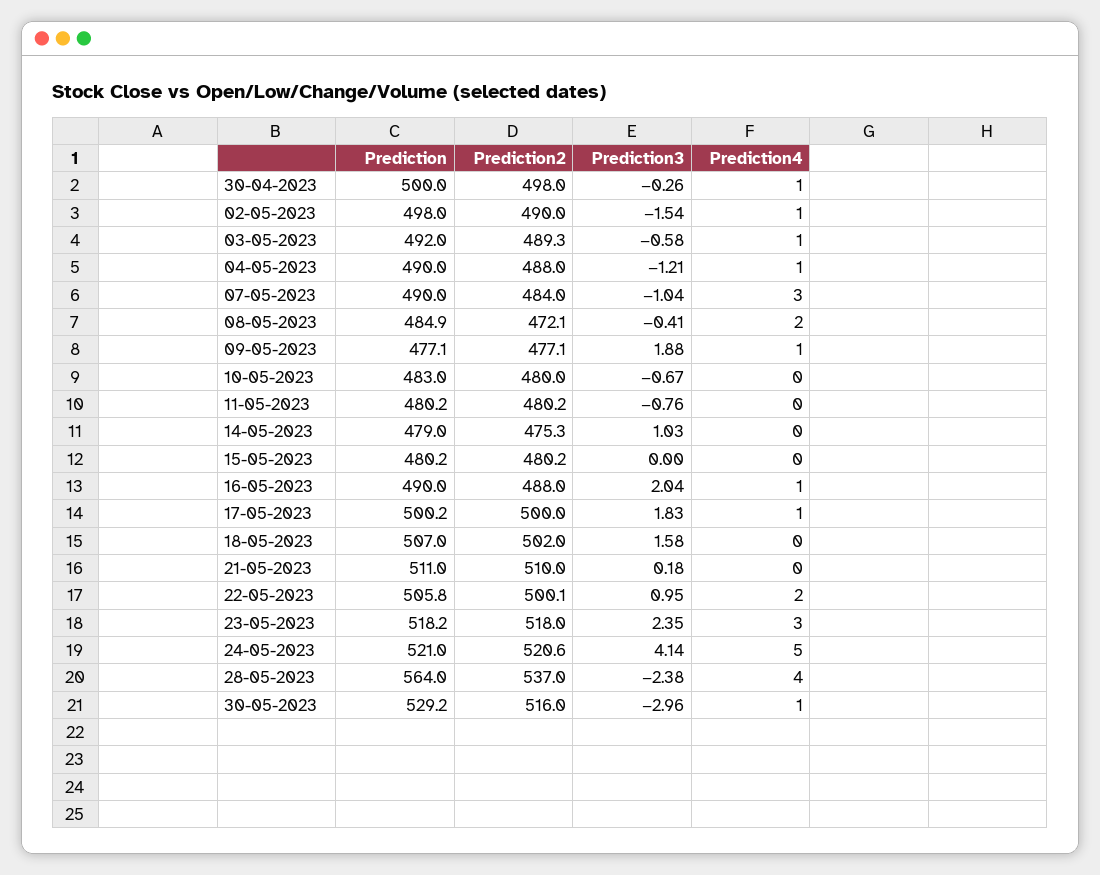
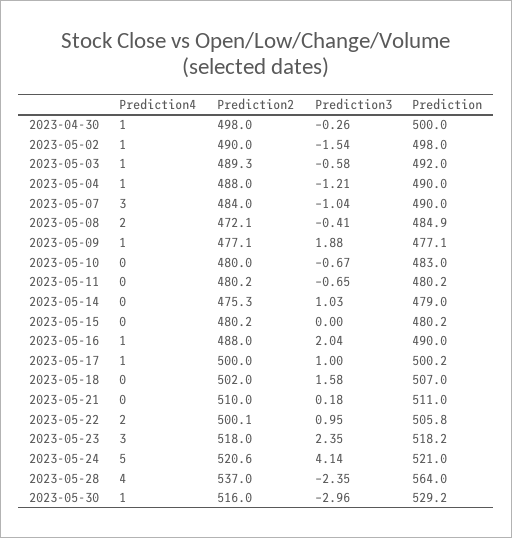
  {
    "Prediction": {
      "30-04-2023": 500,
      "02-05-2023": 498,
      "03-05-2023": 492,
      "04-05-2023": 490,
      "07-05-2023": 490,
      "08-05-2023": 484.9,
      "09-05-2023": 477.1,
      "10-05-2023": 483,
      "11-05-2023": 480.2,
      "14-05-2023": 479,
      "15-05-2023": 480.2,
      "16-05-2023": 490,
      "17-05-2023": 500.2,
      "18-05-2023": 507,
      "21-05-2023": 511,
      "22-05-2023": 505.8,
      "23-05-2023": 518.2,
      "24-05-2023": 521,
      "28-05-2023": 564,
      "30-05-2023": 529.2
    },
    "Prediction2": {
      "30-04-2023": 498,
      "02-05-2023": 490,
      "03-05-2023": 489.3,
      "04-05-2023": 488,
      "07-05-2023": 484,
      "08-05-2023": 472.1,
      "09-05-2023": 477.1,
      "10-05-2023": 480,
      "11-05-2023": 480.2,
      "14-05-2023": 475.3,
      "15-05-2023": 480.2,
      "16-05-2023": 488,
      "17-05-2023": 500,
      "18-05-2023": 502,
      "21-05-2023": 510,
      "22-05-2023": 500.1,
      "23-05-2023": 518,
      "24-05-2023": 520.6,
      "28-05-2023": 537,
      "30-05-2023": 516
    },
    "Prediction3": {
      "30-04-2023": -0.26,
      "02-05-2023": -1.54,
      "03-05-2023": -0.58,
      "04-05-2023": -1.21,
      "07-05-2023": -1.04,
      "08-05-2023": -0.41,
      "09-05-2023": 1.88,
      "10-05-2023": -0.67,
-     "11-05-2023": -0.76,
+     "11-05-2023": -0.65,
      "14-05-2023": 1.03,
      "15-05-2023": 0,
      "16-05-2023": 2.04,
-     "17-05-2023": 1.83,
+     "17-05-2023": 1,
      "18-05-2023": 1.58,
      "21-05-2023": 0.18,
      "22-05-2023": 0.95,
      "23-05-2023": 2.35,
      "24-05-2023": 4.14,
-     "28-05-2023": -2.38,
+     "28-05-2023": -2.35,
      "30-05-2023": -2.96
    },
    "Prediction4": {
      "30-04-2023": 1,
      "02-05-2023": 1,
      "03-05-2023": 1,
      "04-05-2023": 1,
      "07-05-2023": 3,
      "08-05-2023": 2,
      "09-05-2023": 1,
      "10-05-2023": 0,
      "11-05-2023": 0,
      "14-05-2023": 0,
      "15-05-2023": 0,
      "16-05-2023": 1,
      "17-05-2023": 1,
      "18-05-2023": 0,
      "21-05-2023": 0,
      "22-05-2023": 2,
      "23-05-2023": 3,
      "24-05-2023": 5,
      "28-05-2023": 4,
      "30-05-2023": 1
    }
  }

